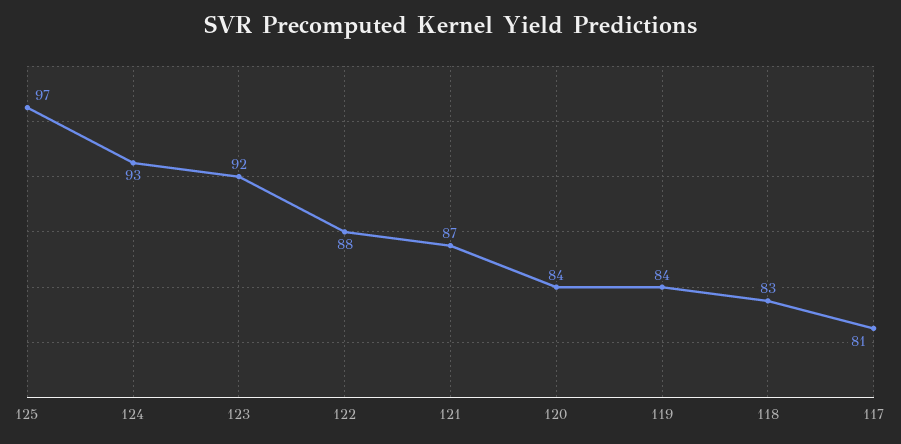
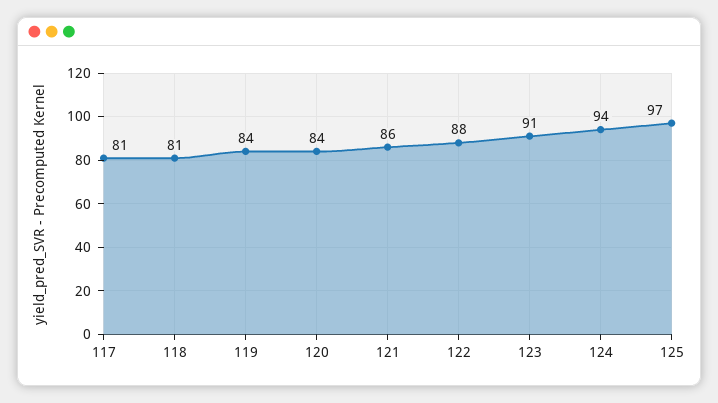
  {
    "125": 97,
-   "124": 93,
+   "124": 94,
-   "123": 92,
+   "123": 91,
    "122": 88,
-   "121": 87,
+   "121": 86,
    "120": 84,
    "119": 84,
-   "118": 83,
+   "118": 81,
    "117": 81
  }

